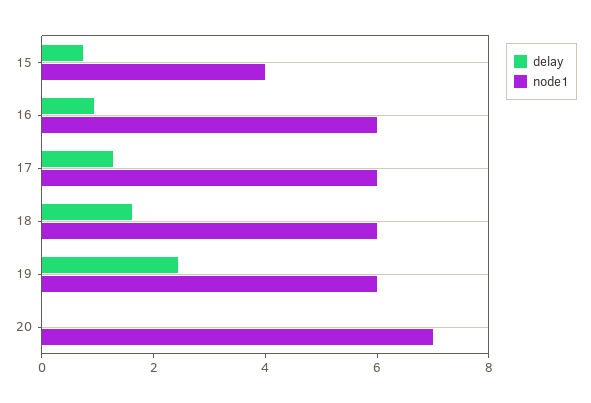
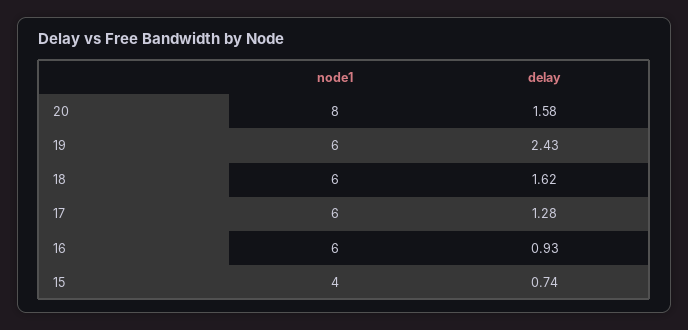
  {
    "delay": {
      "15": 0.74,
      "16": 0.93,
      "17": 1.28,
      "18": 1.62,
      "19": 2.43,
-     "20": 0
+     "20": 1.58
    },
    "node1": {
      "15": 4,
      "16": 6,
      "17": 6,
      "18": 6,
      "19": 6,
-     "20": 7
+     "20": 8
    }
  }

